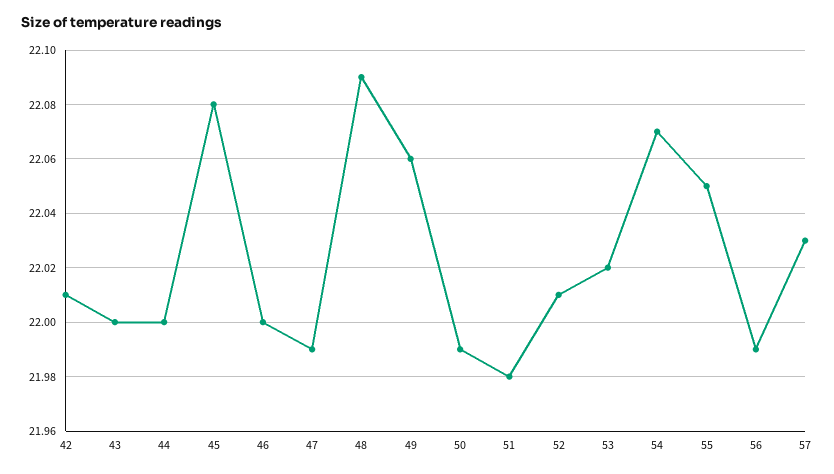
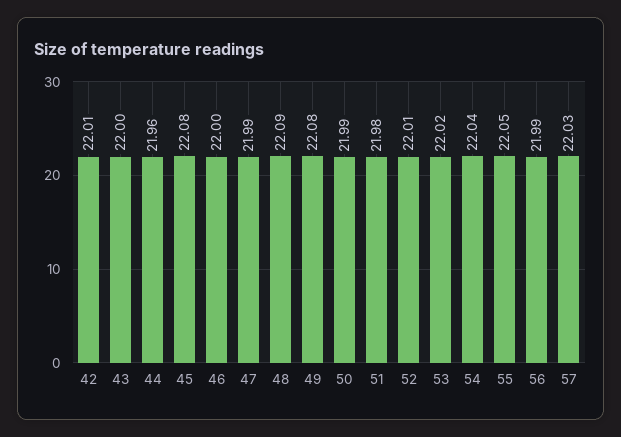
  {
    "42": 22.01,
    "43": 22,
-   "44": 22,
+   "44": 21.96,
    "45": 22.08,
    "46": 22,
    "47": 21.99,
    "48": 22.09,
-   "49": 22.06,
+   "49": 22.08,
    "50": 21.99,
    "51": 21.98,
    "52": 22.01,
    "53": 22.02,
-   "54": 22.07,
+   "54": 22.04,
    "55": 22.05,
    "56": 21.99,
    "57": 22.03
  }

